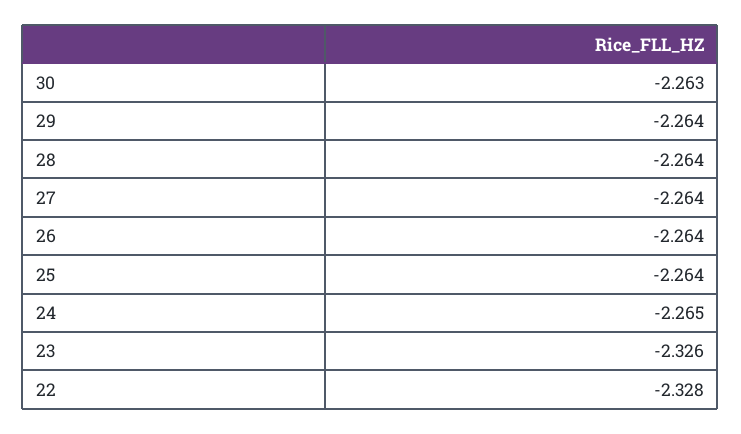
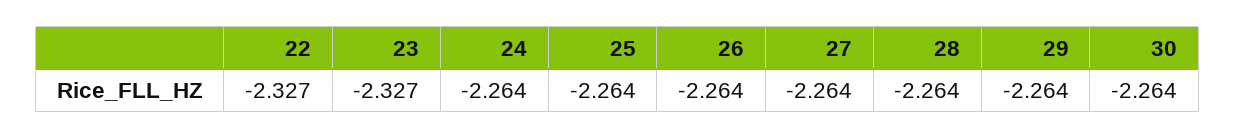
  {
-   "30": -2.263,
+   "30": -2.264,
    "29": -2.264,
    "28": -2.264,
    "27": -2.264,
    "26": -2.264,
    "25": -2.264,
-   "24": -2.265,
+   "24": -2.264,
-   "23": -2.326,
+   "23": -2.327,
-   "22": -2.328
+   "22": -2.327
  }

